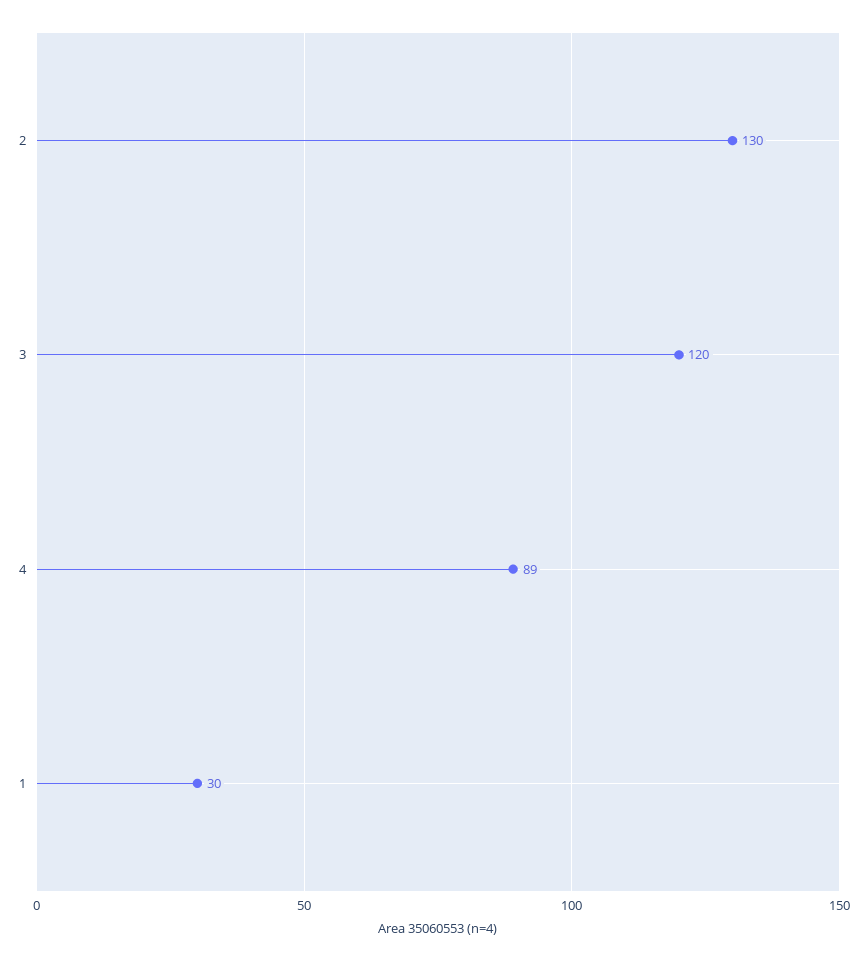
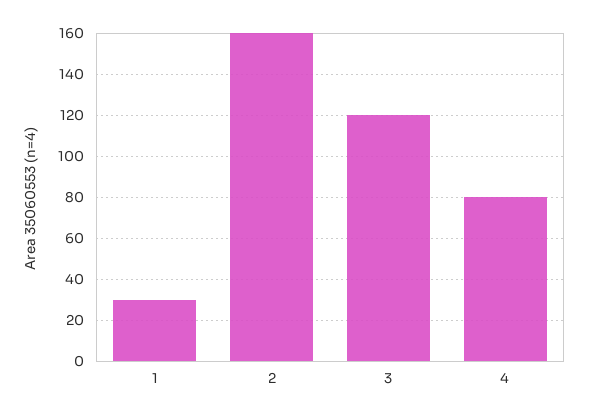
  {
-   "2": 130,
+   "2": 160,
    "3": 120,
-   "4": 89,
+   "4": 80,
    "1": 30
  }

